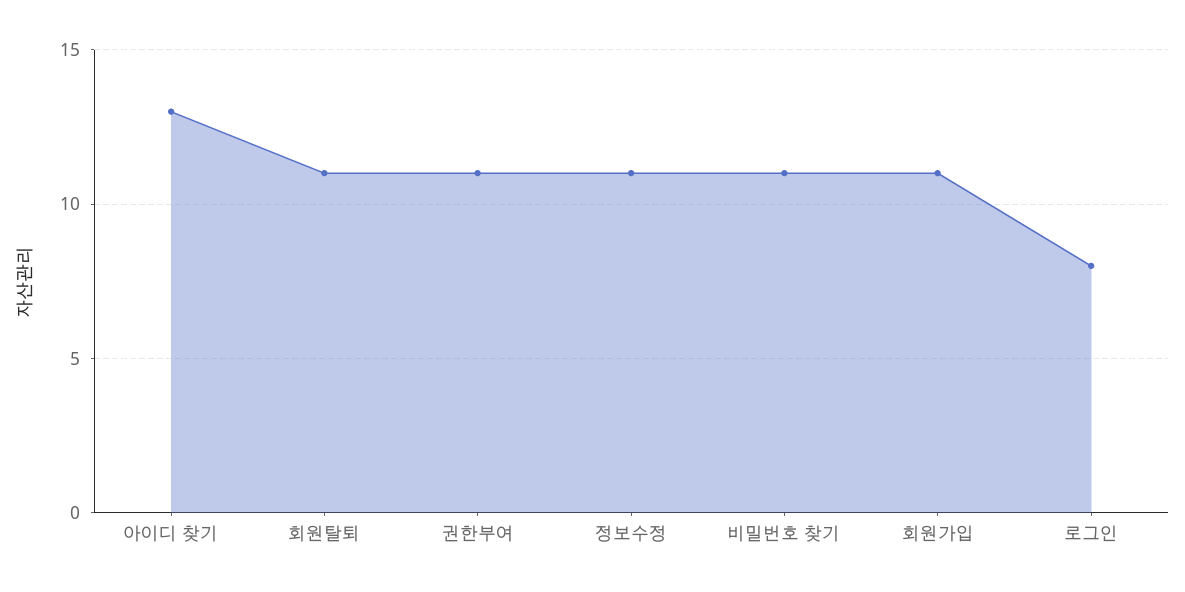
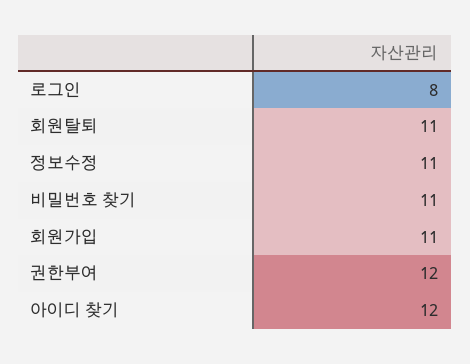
  {
-   "아이디 찾기": 13,
+   "아이디 찾기": 12,
    "회원탈퇴": 11,
-   "권한부여": 11,
+   "권한부여": 12,
    "정보수정": 11,
    "비밀번호 찾기": 11,
    "회원가입": 11,
    "로그인": 8
  }

